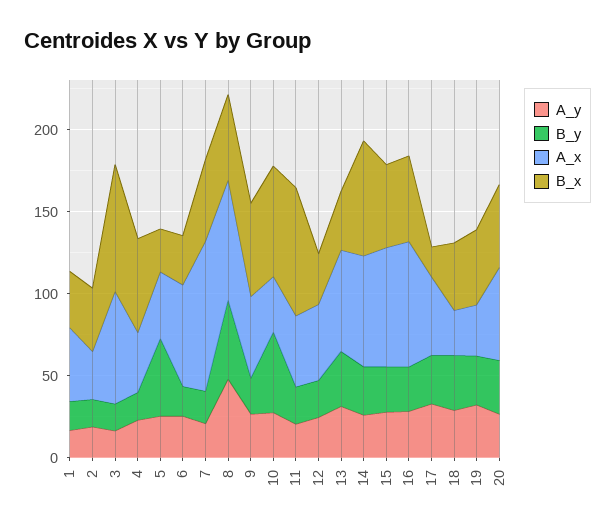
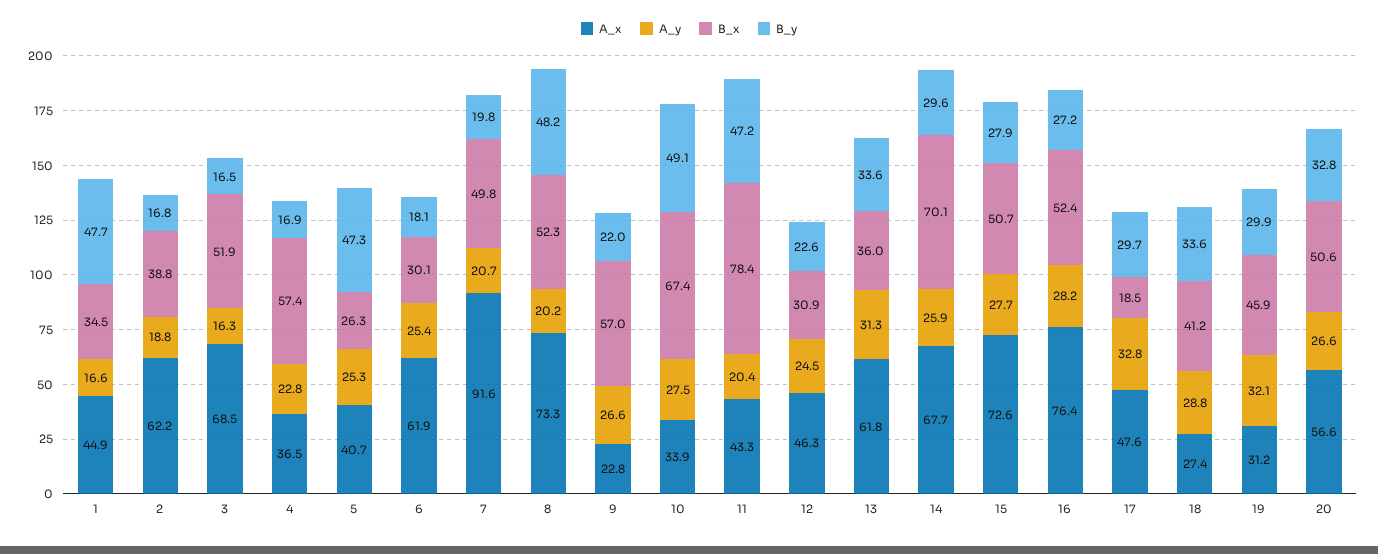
  {
    "A_y": {
      "1": 16.6,
      "2": 18.8,
      "3": 16.3,
      "4": 22.8,
      "5": 25.3,
      "6": 25.4,
      "7": 20.7,
-     "8": 50,
+     "8": 20.2,
      "9": 26.6,
      "10": 27.5,
      "11": 20.4,
      "12": 24.5,
      "13": 31.3,
      "14": 25.9,
      "15": 27.7,
      "16": 28.2,
      "17": 32.8,
      "18": 28.8,
      "19": 32.1,
      "20": 26.6
    },
    "B_y": {
-     "1": 20,
+     "1": 47.7,
      "2": 16.8,
      "3": 16.5,
      "4": 16.9,
      "5": 47.3,
      "6": 18.1,
      "7": 19.8,
      "8": 48.2,
      "9": 22,
      "10": 49.1,
-     "11": 20,
+     "11": 47.2,
      "12": 22.6,
      "13": 33.6,
      "14": 29.6,
      "15": 27.9,
      "16": 27.2,
      "17": 29.7,
      "18": 33.6,
      "19": 29.9,
      "20": 32.8
    },
    "A_x": {
      "1": 44.9,
-     "2": 30,
+     "2": 62.2,
      "3": 68.5,
      "4": 36.5,
      "5": 40.7,
      "6": 61.9,
      "7": 91.6,
      "8": 73.3,
-     "9": 50,
+     "9": 22.8,
      "10": 33.9,
      "11": 43.3,
      "12": 46.3,
      "13": 61.8,
      "14": 67.7,
      "15": 72.6,
      "16": 76.4,
      "17": 47.6,
      "18": 27.4,
      "19": 31.2,
      "20": 56.6
    },
    "B_x": {
      "1": 34.5,
      "2": 38.8,
-     "3": 80,
+     "3": 51.9,
      "4": 57.4,
      "5": 26.3,
      "6": 30.1,
      "7": 49.8,
      "8": 52.3,
      "9": 57,
      "10": 67.4,
      "11": 78.4,
      "12": 30.9,
      "13": 36,
      "14": 70.1,
      "15": 50.7,
      "16": 52.4,
      "17": 18.5,
      "18": 41.2,
      "19": 45.9,
      "20": 50.6
    }
  }

